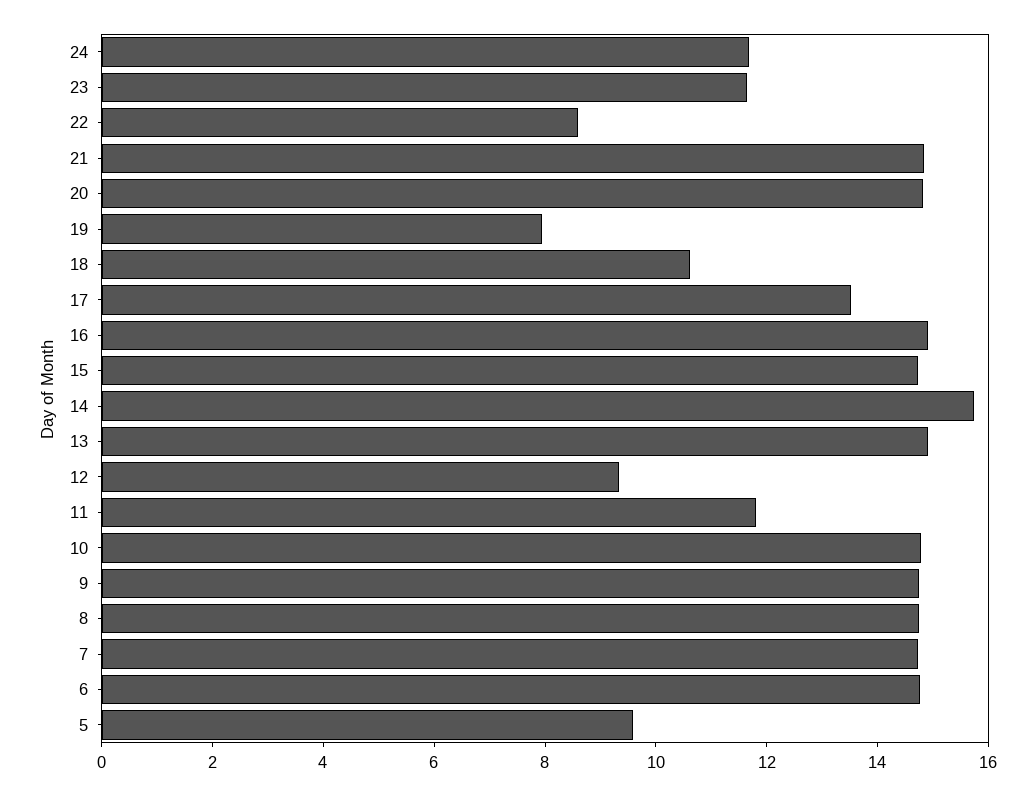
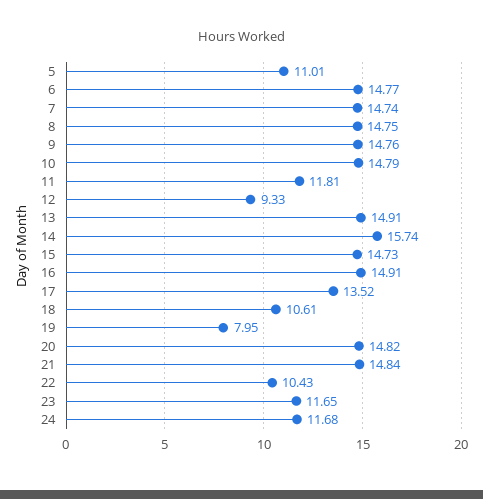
  {
    "24": 11.68,
    "23": 11.65,
-   "22": 8.5,
+   "22": 10.43,
    "21": 14.84,
    "20": 14.82,
    "19": 7.95,
    "18": 10.61,
    "17": 13.52,
    "16": 14.91,
    "15": 14.73,
    "14": 15.74,
    "13": 14.91,
    "12": 9.33,
    "11": 11.81,
    "10": 14.79,
    "9": 14.76,
    "8": 14.75,
    "7": 14.74,
    "6": 14.77,
-   "5": 9.5
+   "5": 11.01
  }

